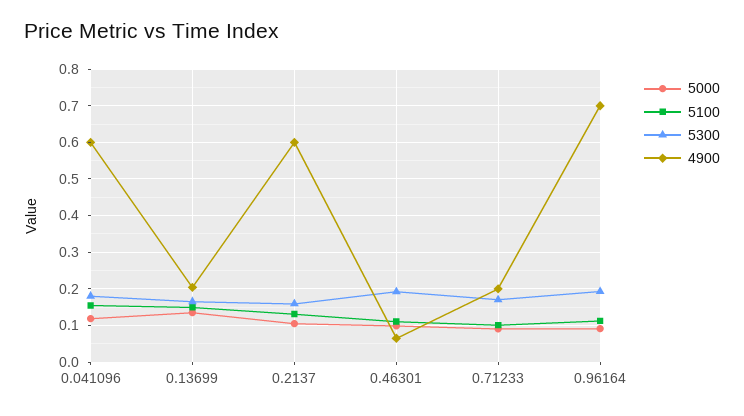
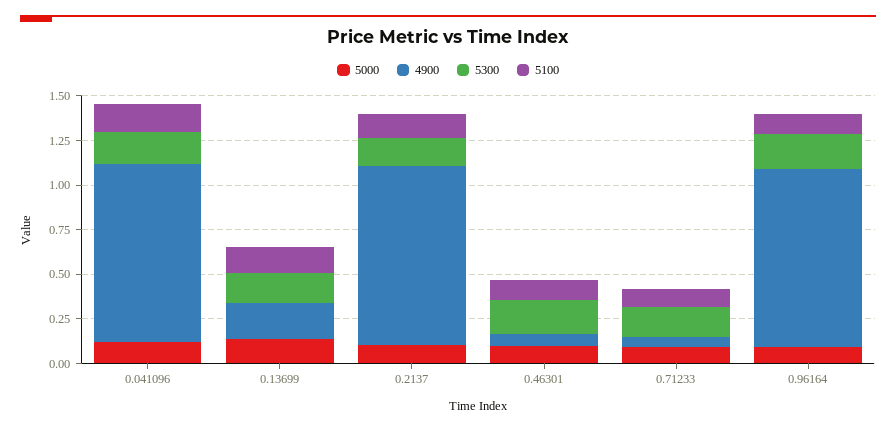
  {
    "5000": {
      "0.041096": 0.12,
      "0.13699": 0.14,
      "0.2137": 0.1,
      "0.46301": 0.1,
      "0.71233": 0.1,
      "0.96164": 0.1
    },
    "5100": {
      "0.041096": 0.16,
      "0.13699": 0.14,
      "0.2137": 0.14,
      "0.46301": 0.12,
      "0.71233": 0.1,
      "0.96164": 0.12
    },
    "5300": {
      "0.041096": 0.18,
      "0.13699": 0.16,
      "0.2137": 0.16,
      "0.46301": 0.2,
      "0.71233": 0.18,
      "0.96164": 0.2
    },
    "4900": {
-     "0.041096": 0.6,
+     "0.041096": 1,
      "0.13699": 0.2,
-     "0.2137": 0.6,
+     "0.2137": 1,
      "0.46301": 0.06,
-     "0.71233": 0.2,
+     "0.71233": 0.05,
-     "0.96164": 0.7
+     "0.96164": 1
    }
  }

